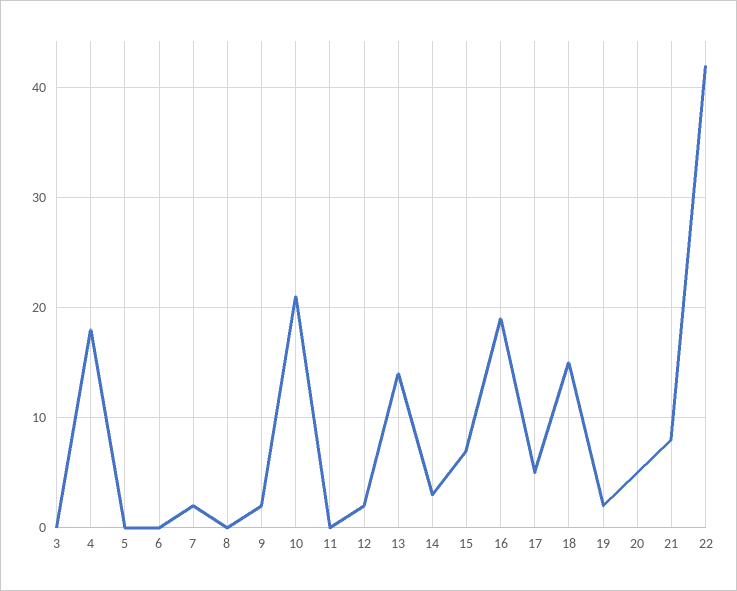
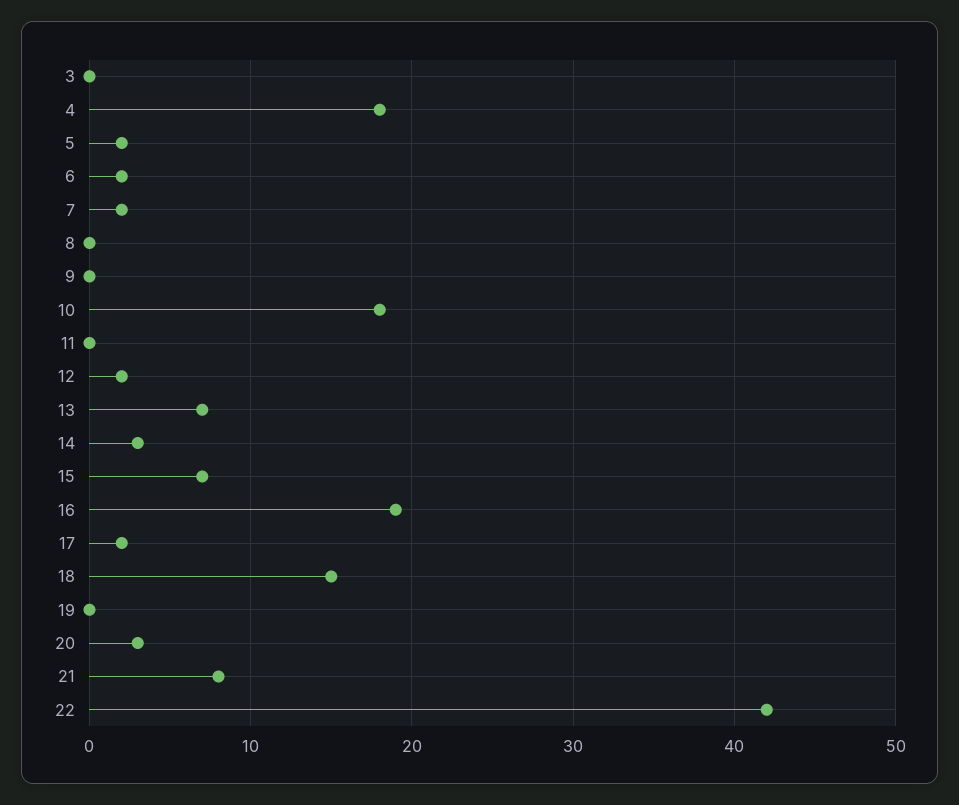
  {
    "3": 0,
    "4": 18,
-   "5": 0,
+   "5": 2,
-   "6": 0,
+   "6": 2,
    "7": 2,
    "8": 0,
-   "9": 2,
+   "9": 0,
-   "10": 21,
+   "10": 18,
    "11": 0,
    "12": 2,
-   "13": 14,
+   "13": 7,
    "14": 3,
    "15": 7,
    "16": 19,
-   "17": 5,
+   "17": 2,
    "18": 15,
-   "19": 2,
+   "19": 0,
-   "20": 5,
+   "20": 3,
    "21": 8,
    "22": 42
  }

